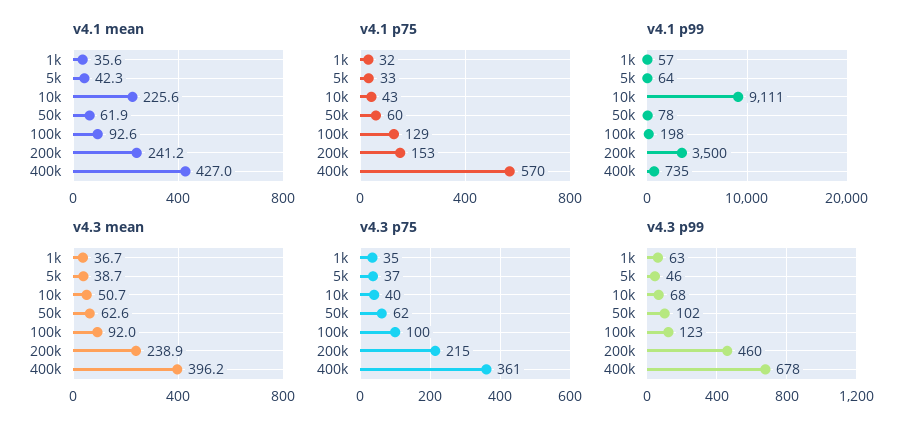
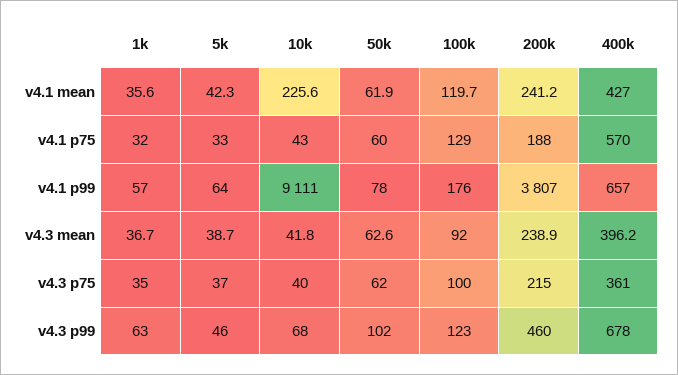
  {
    "v4.1 mean": {
      "1k": 35.6,
      "5k": 42.3,
      "10k": 225.6,
      "50k": 61.9,
-     "100k": 92.6,
+     "100k": 119.7,
      "200k": 241.2,
      "400k": 427
    },
    "v4.1 p75": {
      "1k": 32,
      "5k": 33,
      "10k": 43,
      "50k": 60,
      "100k": 129,
-     "200k": 153,
+     "200k": 188,
      "400k": 570
    },
    "v4.1 p99": {
      "1k": 57,
      "5k": 64,
      "10k": 9111,
      "50k": 78,
-     "100k": 198,
+     "100k": 176,
-     "200k": 3500,
+     "200k": 3807,
-     "400k": 735
+     "400k": 657
    },
    "v4.3 mean": {
      "1k": 36.7,
      "5k": 38.7,
-     "10k": 50.7,
+     "10k": 41.8,
      "50k": 62.6,
      "100k": 92,
      "200k": 238.9,
      "400k": 396.2
    },
    "v4.3 p75": {
      "1k": 35,
      "5k": 37,
      "10k": 40,
      "50k": 62,
      "100k": 100,
      "200k": 215,
      "400k": 361
    },
    "v4.3 p99": {
      "1k": 63,
      "5k": 46,
      "10k": 68,
      "50k": 102,
      "100k": 123,
      "200k": 460,
      "400k": 678
    }
  }

